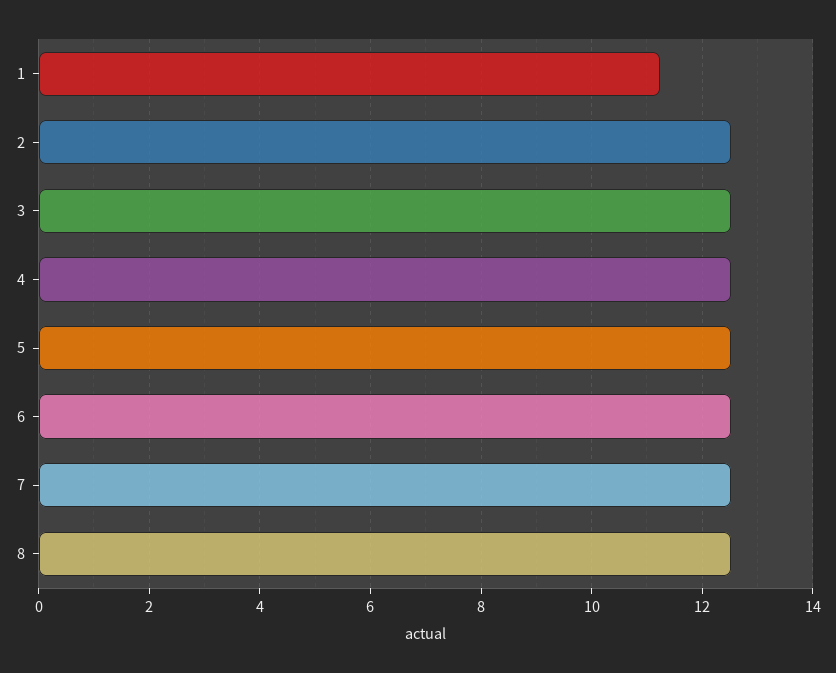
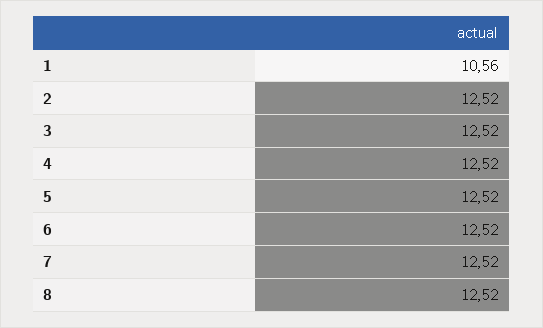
  {
-   "1": 11.2,
+   "1": 10.56,
    "2": 12.52,
    "3": 12.52,
    "4": 12.52,
    "5": 12.52,
    "6": 12.52,
    "7": 12.52,
    "8": 12.52
  }

